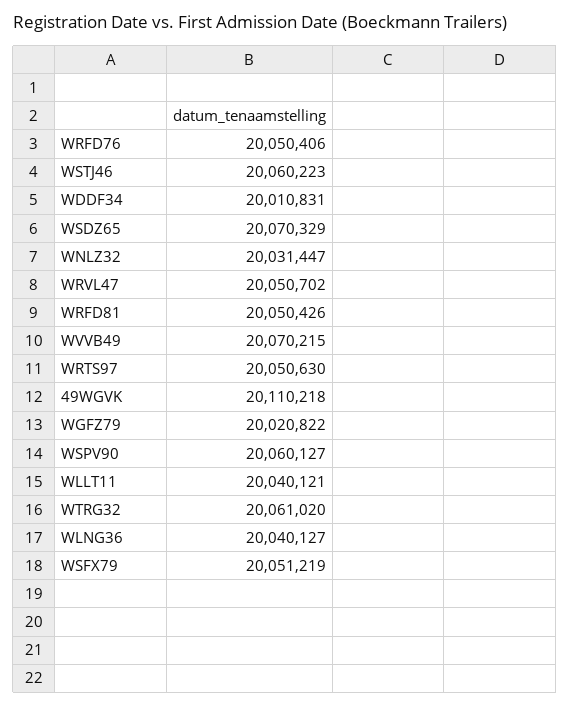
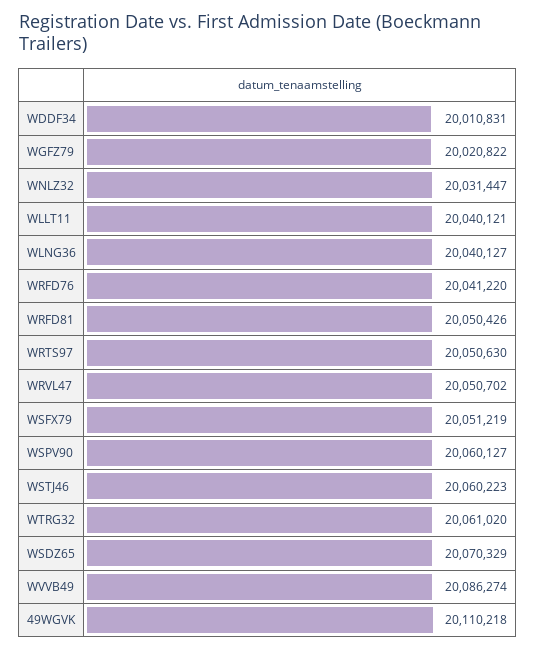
  {
-   "WRFD76": 20050406,
+   "WRFD76": 20041220,
    "WSTJ46": 20060223,
    "WDDF34": 20010831,
    "WSDZ65": 20070329,
    "WNLZ32": 20031447,
    "WRVL47": 20050702,
    "WRFD81": 20050426,
-   "WVVB49": 20070215,
+   "WVVB49": 20086274,
    "WRTS97": 20050630,
    "49WGVK": 20110218,
    "WGFZ79": 20020822,
    "WSPV90": 20060127,
    "WLLT11": 20040121,
    "WTRG32": 20061020,
    "WLNG36": 20040127,
    "WSFX79": 20051219
  }

